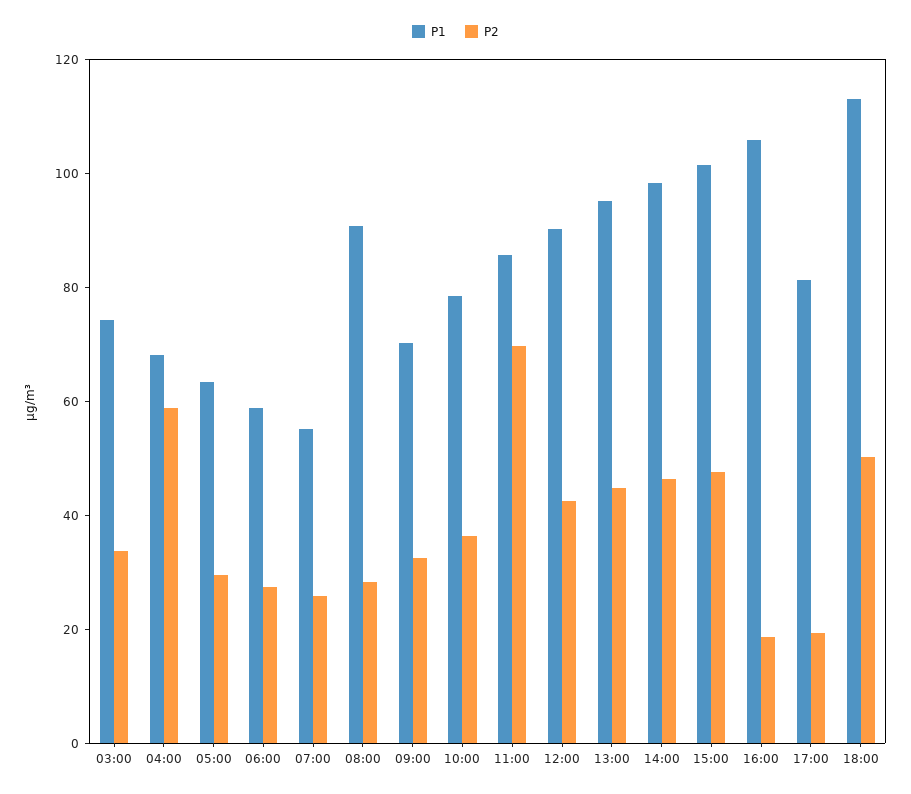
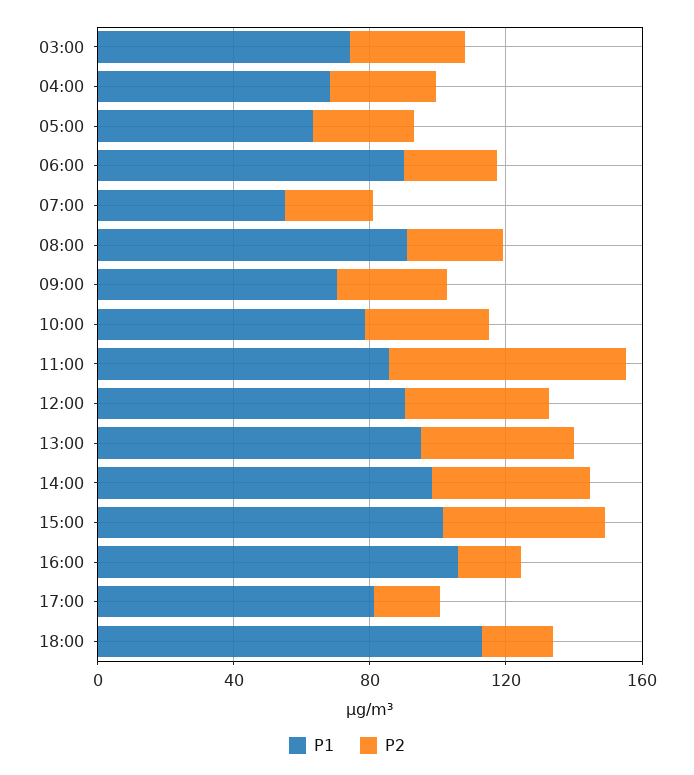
  {
    "P1": {
      "03:00": 75,
      "04:00": 70,
      "05:00": 65,
-     "06:00": 60,
+     "06:00": 90,
      "07:00": 55,
      "08:00": 90,
      "09:00": 70,
      "10:00": 80,
      "11:00": 85,
      "12:00": 90,
      "13:00": 95,
      "14:00": 100,
      "15:00": 100,
      "16:00": 105,
      "17:00": 80,
      "18:00": 115
    },
    "P2": {
      "03:00": 35,
-     "04:00": 60,
+     "04:00": 30,
      "05:00": 30,
      "06:00": 25,
      "07:00": 25,
      "08:00": 30,
      "09:00": 35,
      "10:00": 35,
      "11:00": 70,
      "12:00": 45,
      "13:00": 45,
      "14:00": 45,
      "15:00": 50,
      "16:00": 20,
      "17:00": 20,
-     "18:00": 50
+     "18:00": 20
    }
  }

